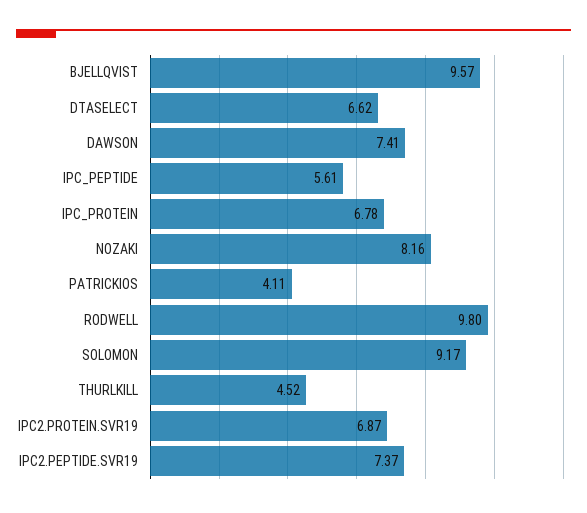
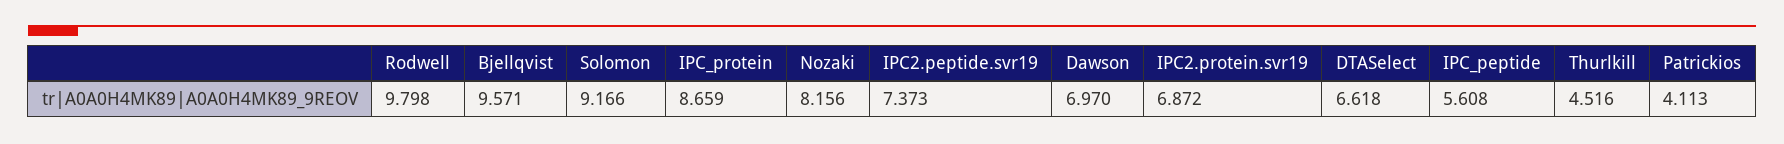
  {
    "BJELLQVIST": 9.571,
    "DTASELECT": 6.618,
-   "DAWSON": 7.41,
+   "DAWSON": 6.97,
    "IPC_PEPTIDE": 5.608,
-   "IPC_PROTEIN": 6.78,
+   "IPC_PROTEIN": 8.659,
    "NOZAKI": 8.156,
    "PATRICKIOS": 4.113,
    "RODWELL": 9.798,
    "SOLOMON": 9.166,
    "THURLKILL": 4.516,
    "IPC2.PROTEIN.SVR19": 6.872,
    "IPC2.PEPTIDE.SVR19": 7.373
  }

